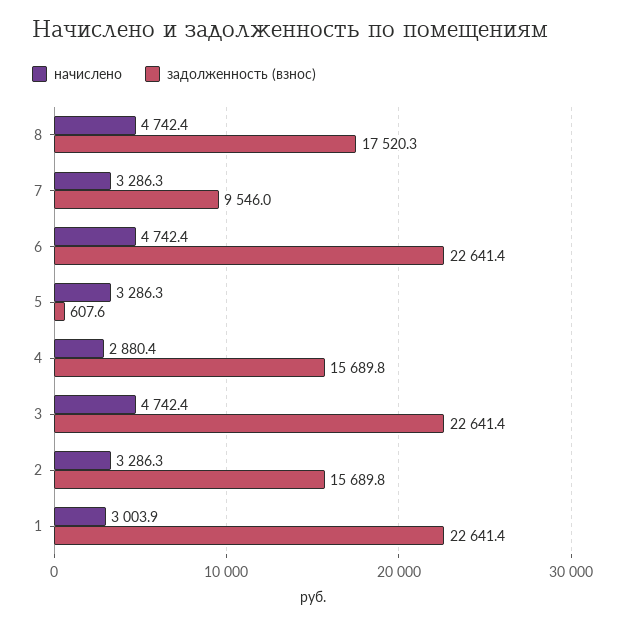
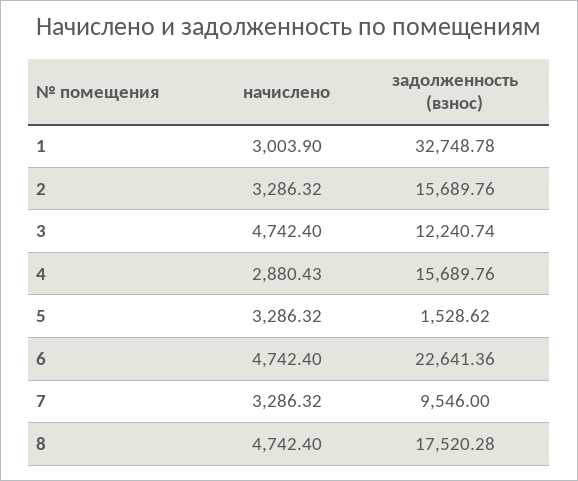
  {
    "начислено": {
      "8": 4742.4,
      "7": 3286.32,
      "6": 4742.4,
      "5": 3286.32,
      "4": 2880.43,
      "3": 4742.4,
      "2": 3286.32,
      "1": 3003.9
    },
    "задолженность (взнос)": {
      "8": 17520.28,
      "7": 9546,
      "6": 22641.36,
-     "5": 607.6,
+     "5": 1528.62,
      "4": 15689.76,
-     "3": 22641.4,
+     "3": 12240.74,
      "2": 15689.76,
-     "1": 22641.4
+     "1": 32748.78
    }
  }

